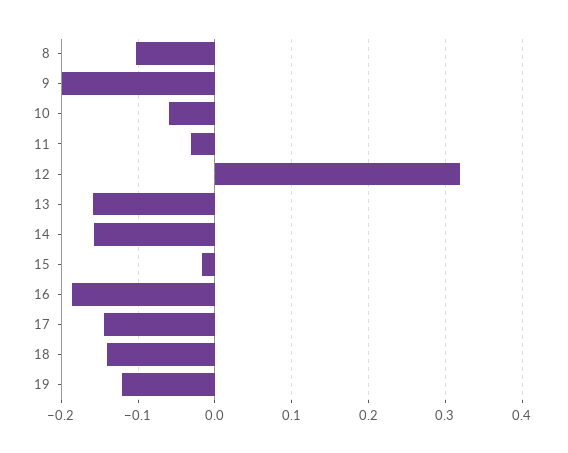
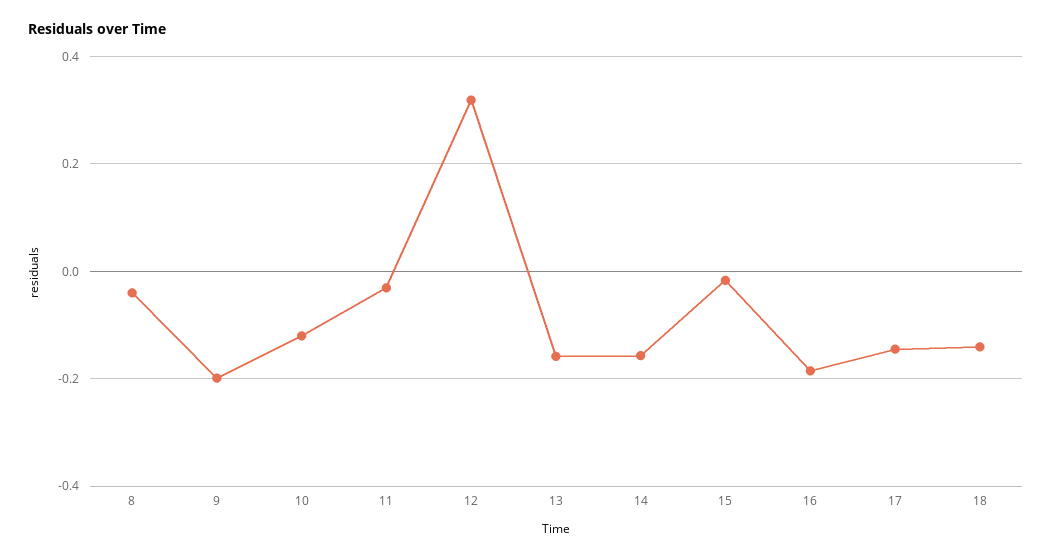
  {
-   "8": -0.1,
+   "8": -0.04,
    "9": -0.2,
-   "10": -0.06,
+   "10": -0.12,
    "11": -0.03,
    "12": 0.32,
    "13": -0.16,
    "14": -0.16,
    "15": -0.02,
    "16": -0.19,
    "17": -0.14,
-   "18": -0.14,
+   "18": -0.14
-   "19": -0.12
  }

